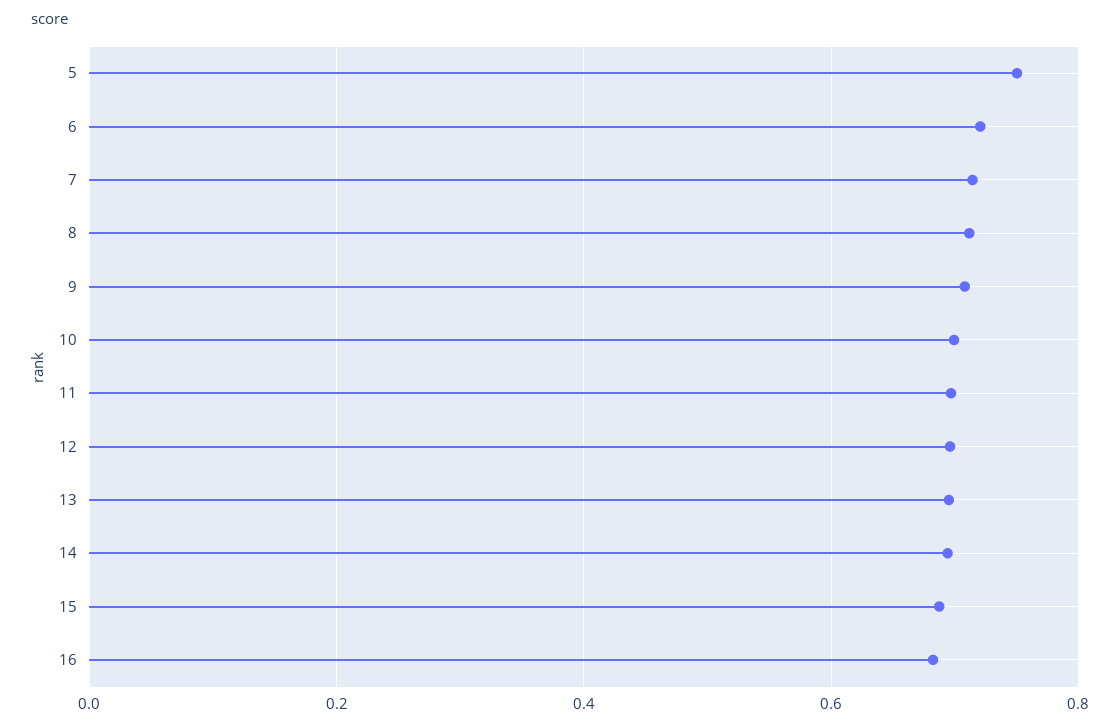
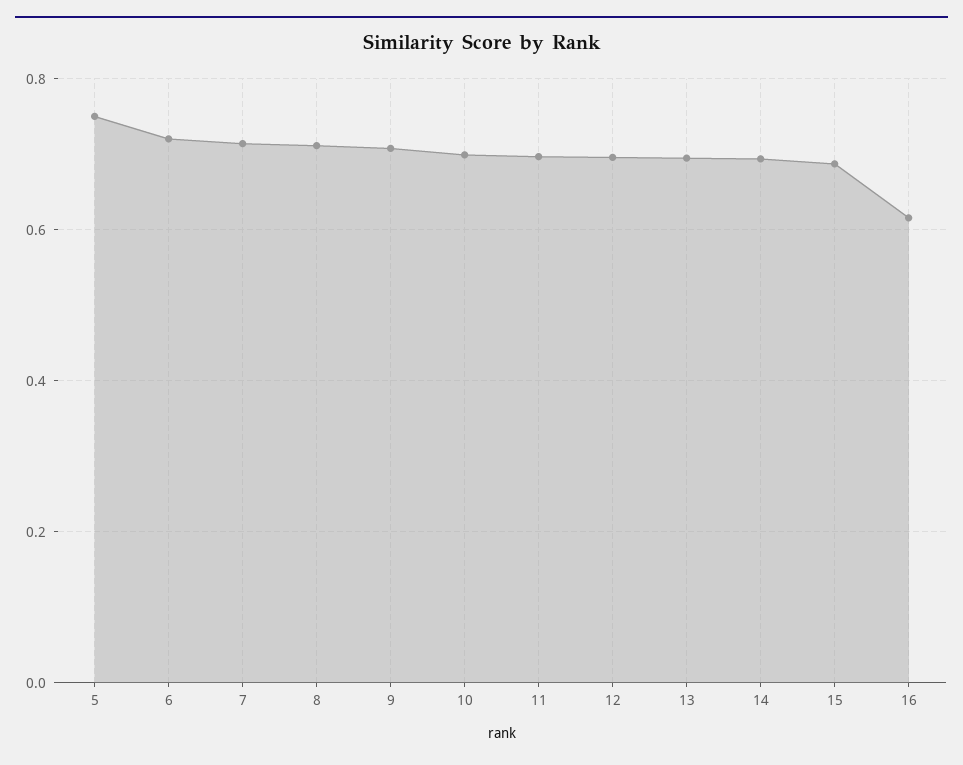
  {
    "5": 0.76,
    "6": 0.72,
    "7": 0.72,
    "8": 0.72,
    "9": 0.7,
    "10": 0.7,
    "11": 0.7,
    "12": 0.7,
    "13": 0.7,
    "14": 0.7,
    "15": 0.68,
-   "16": 0.68
+   "16": 0.62
  }

